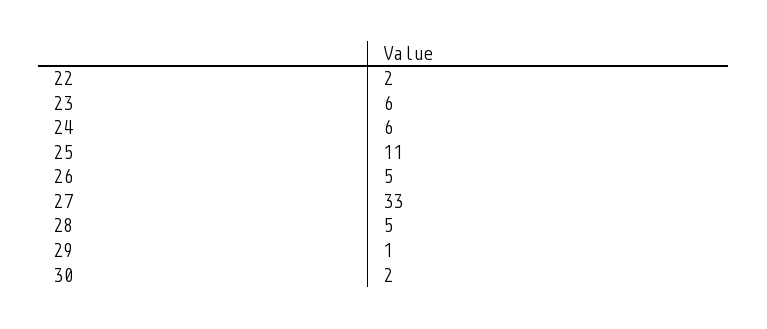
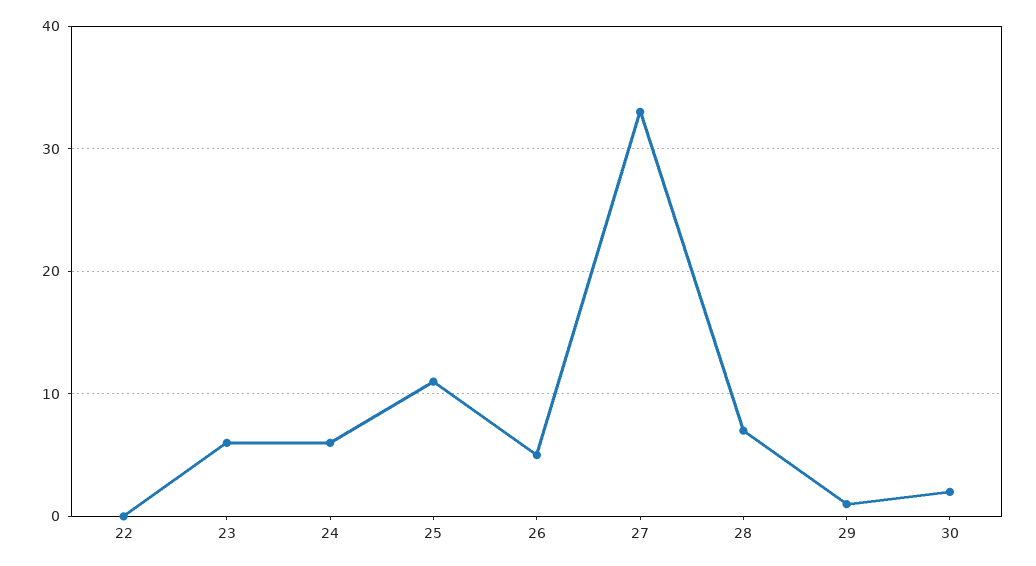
  {
-   "22": 2,
+   "22": 0,
    "23": 6,
    "24": 6,
    "25": 11,
    "26": 5,
    "27": 33,
-   "28": 5,
+   "28": 7,
    "29": 1,
    "30": 2
  }

